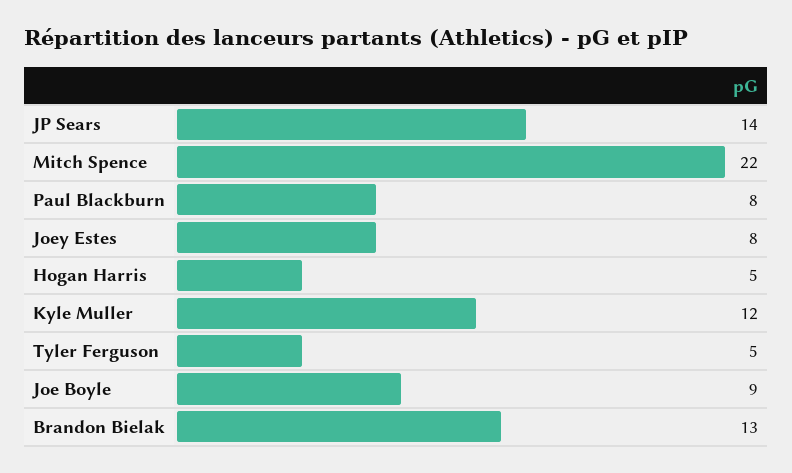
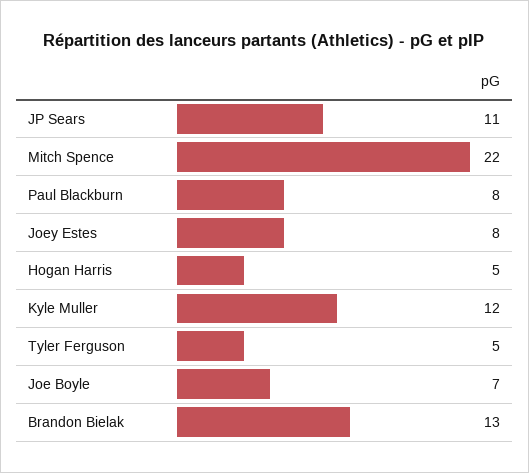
  {
-   "JP Sears": 14,
+   "JP Sears": 11,
    "Mitch Spence": 22,
    "Paul Blackburn": 8,
    "Joey Estes": 8,
    "Hogan Harris": 5,
    "Kyle Muller": 12,
    "Tyler Ferguson": 5,
-   "Joe Boyle": 9,
+   "Joe Boyle": 7,
    "Brandon Bielak": 13
  }

